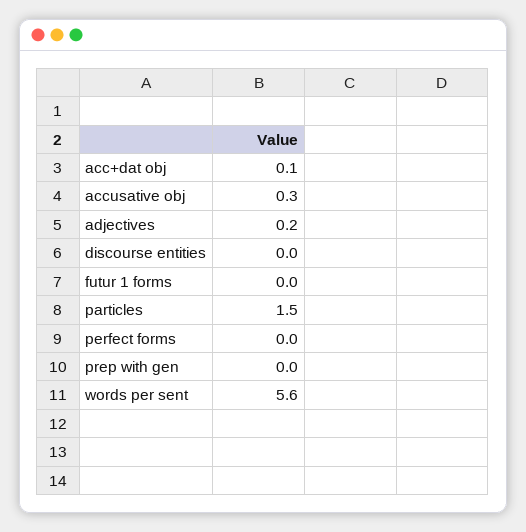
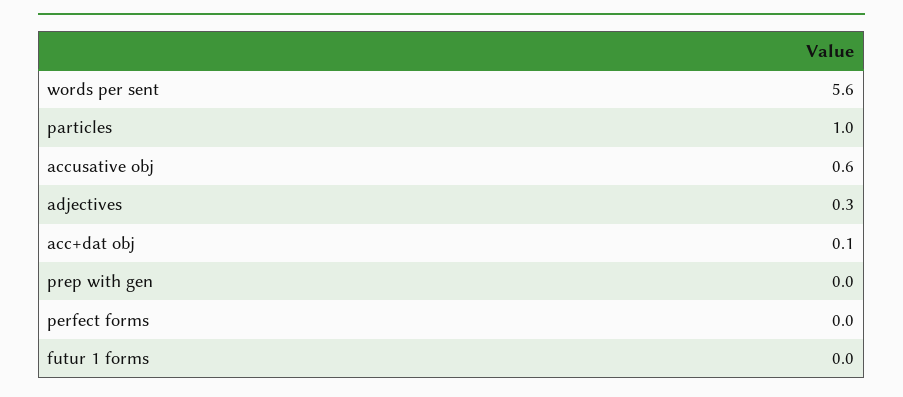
  {
    "acc+dat obj": 0.1,
-   "accusative obj": 0.3,
+   "accusative obj": 0.6,
-   "adjectives": 0.2,
+   "adjectives": 0.3,
-   "discourse entities": 0,
    "futur 1 forms": 0,
-   "particles": 1.5,
+   "particles": 1,
    "perfect forms": 0,
    "prep with gen": 0,
    "words per sent": 5.6
  }

